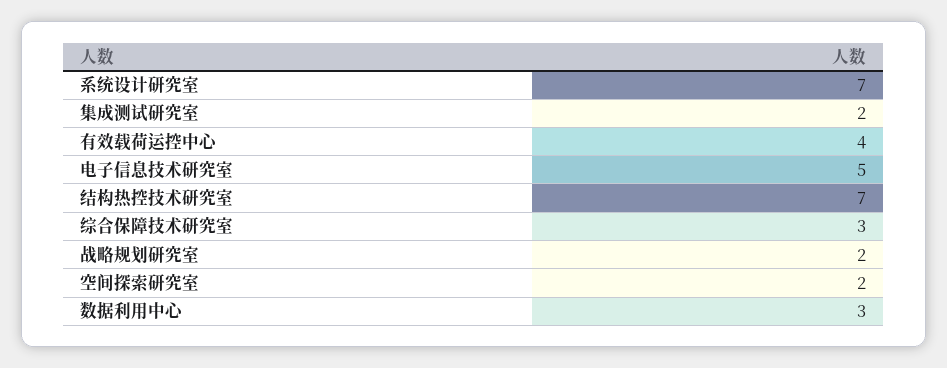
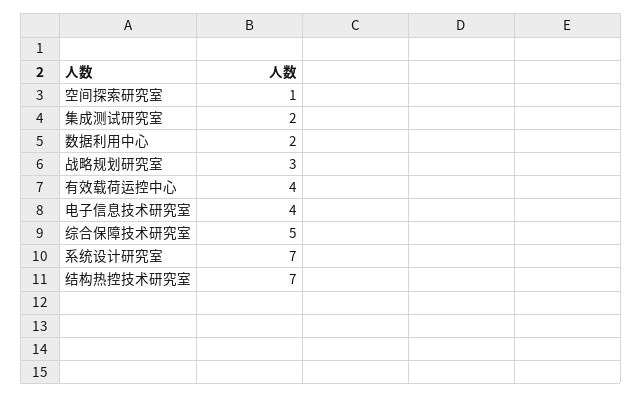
  {
    "系统设计研究室": 7,
    "集成测试研究室": 2,
    "有效载荷运控中心": 4,
-   "电子信息技术研究室": 5,
+   "电子信息技术研究室": 4,
    "结构热控技术研究室": 7,
-   "综合保障技术研究室": 3,
+   "综合保障技术研究室": 5,
-   "战略规划研究室": 2,
+   "战略规划研究室": 3,
-   "空间探索研究室": 2,
+   "空间探索研究室": 1,
-   "数据利用中心": 3
+   "数据利用中心": 2
  }

